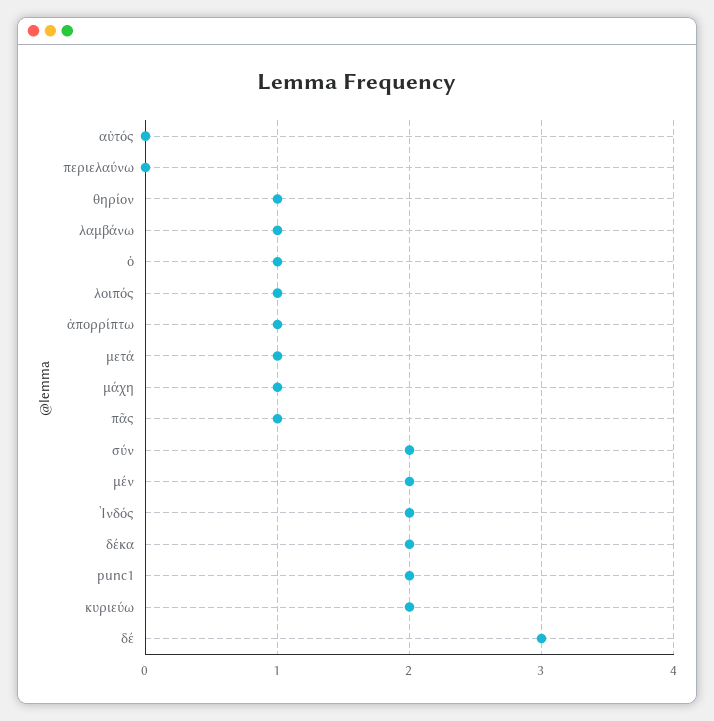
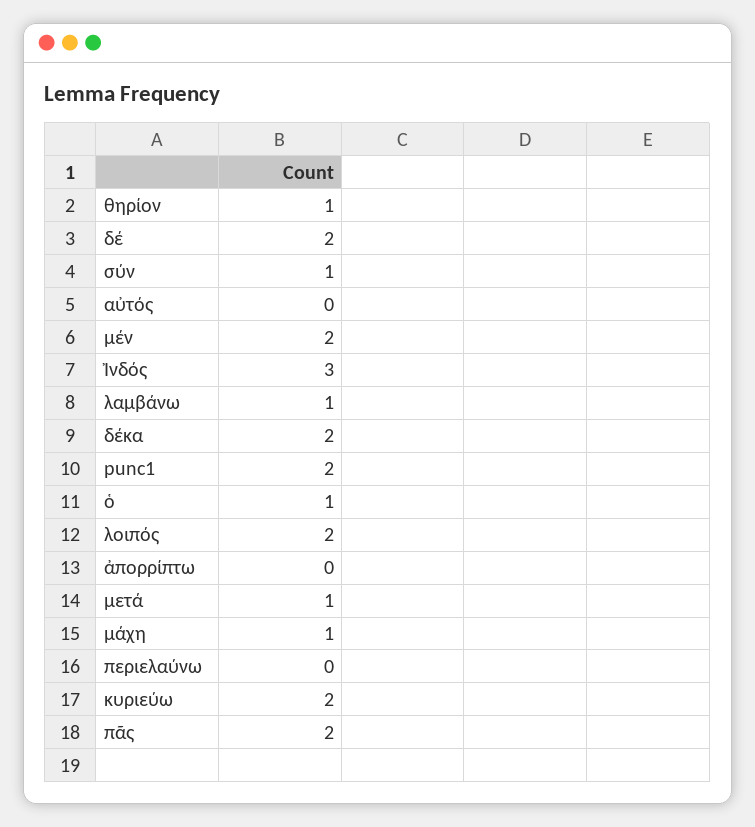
  {
    "αὐτός": 0,
    "περιελαύνω": 0,
    "θηρίον": 1,
    "λαμβάνω": 1,
    "ὁ": 1,
-   "λοιπός": 1,
+   "λοιπός": 2,
-   "ἀπορρίπτω": 1,
+   "ἀπορρίπτω": 0,
    "μετά": 1,
    "μάχη": 1,
-   "πᾶς": 1,
+   "πᾶς": 2,
-   "σύν": 2,
+   "σύν": 1,
    "μέν": 2,
-   "Ἰνδός": 2,
+   "Ἰνδός": 3,
    "δέκα": 2,
    "punc1": 2,
    "κυριεύω": 2,
-   "δέ": 3
+   "δέ": 2
  }

